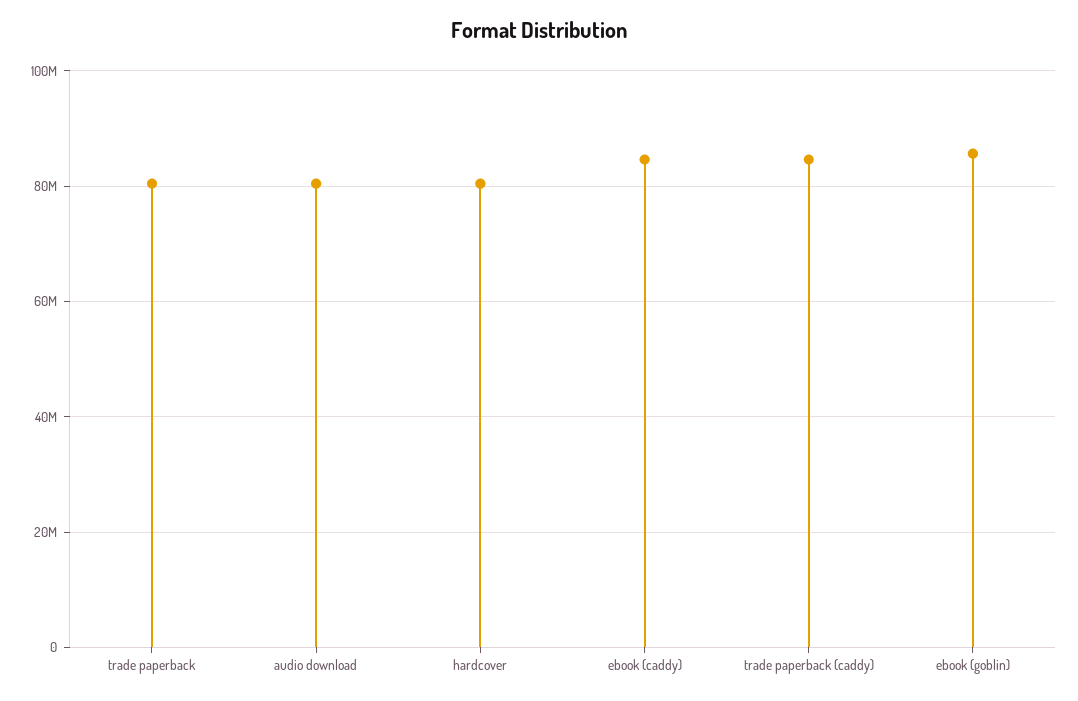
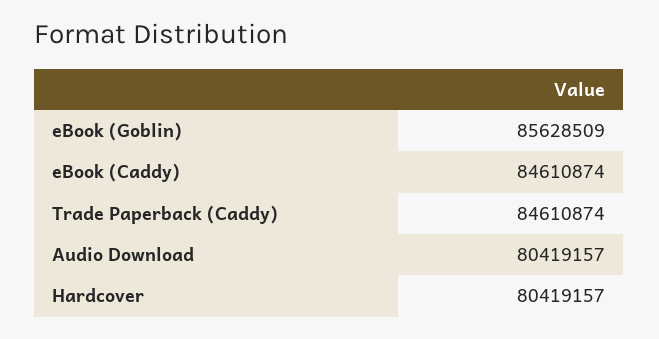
  {
-   "trade paperback": 80000000,
    "audio download": 80419157,
    "hardcover": 80419157,
    "ebook (caddy)": 84610874,
    "trade paperback (caddy)": 84610874,
    "ebook (goblin)": 85628509
  }

